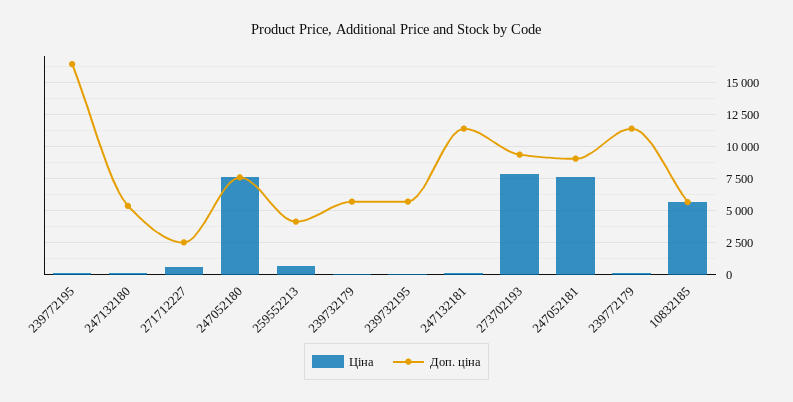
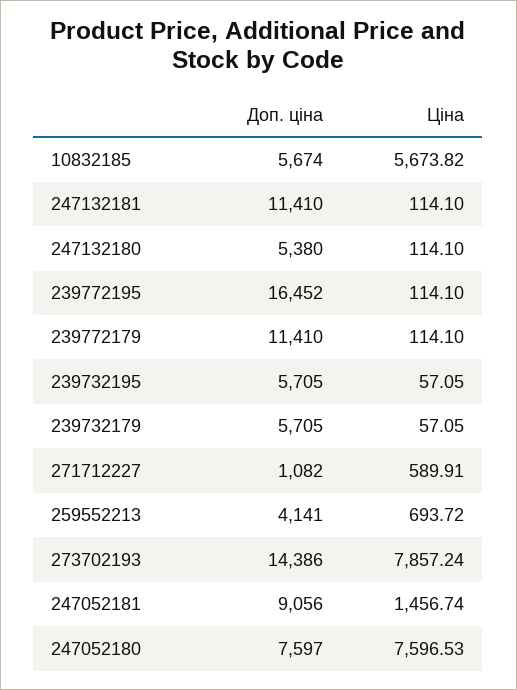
  {
    "Ціна": {
      "239772195": 114.1,
      "247132180": 114.1,
      "271712227": 589.91,
      "247052180": 7596.53,
      "259552213": 693.72,
      "239732179": 57.05,
      "239732195": 57.05,
      "247132181": 114.1,
      "273702193": 7857.24,
-     "247052181": 7500,
+     "247052181": 1456.74,
      "239772179": 114.1,
      "10832185": 5673.82
    },
    "Доп. ціна": {
      "239772195": 16452,
      "247132180": 5380,
-     "271712227": 2500,
+     "271712227": 1082,
      "247052180": 7597,
      "259552213": 4141,
      "239732179": 5705,
      "239732195": 5705,
      "247132181": 11410,
-     "273702193": 9500,
+     "273702193": 14386,
      "247052181": 9056,
      "239772179": 11410,
      "10832185": 5674
    }
  }

